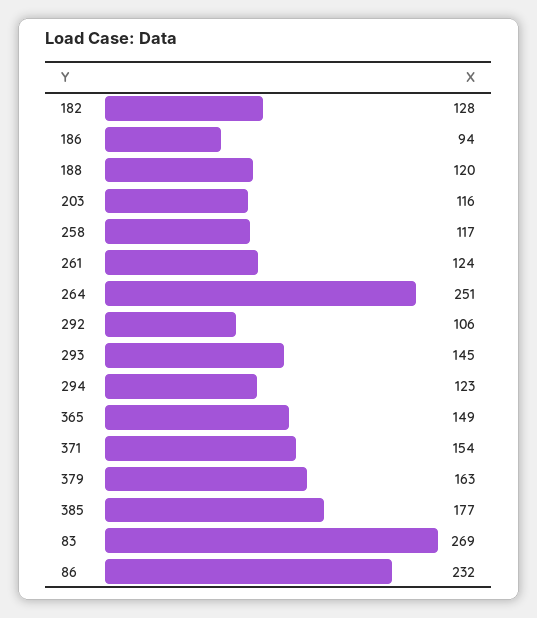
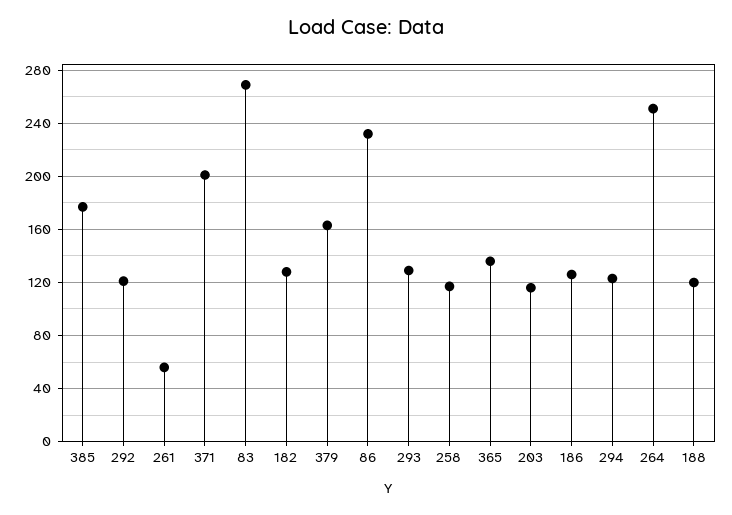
  {
    "182": 128,
-   "186": 94,
+   "186": 125,
    "188": 120,
    "203": 116,
    "258": 117,
-   "261": 124,
+   "261": 55,
    "264": 251,
-   "292": 106,
+   "292": 120,
-   "293": 145,
+   "293": 130,
    "294": 123,
-   "365": 149,
+   "365": 135,
-   "371": 154,
+   "371": 200,
    "379": 163,
    "385": 177,
    "83": 269,
    "86": 232
  }

